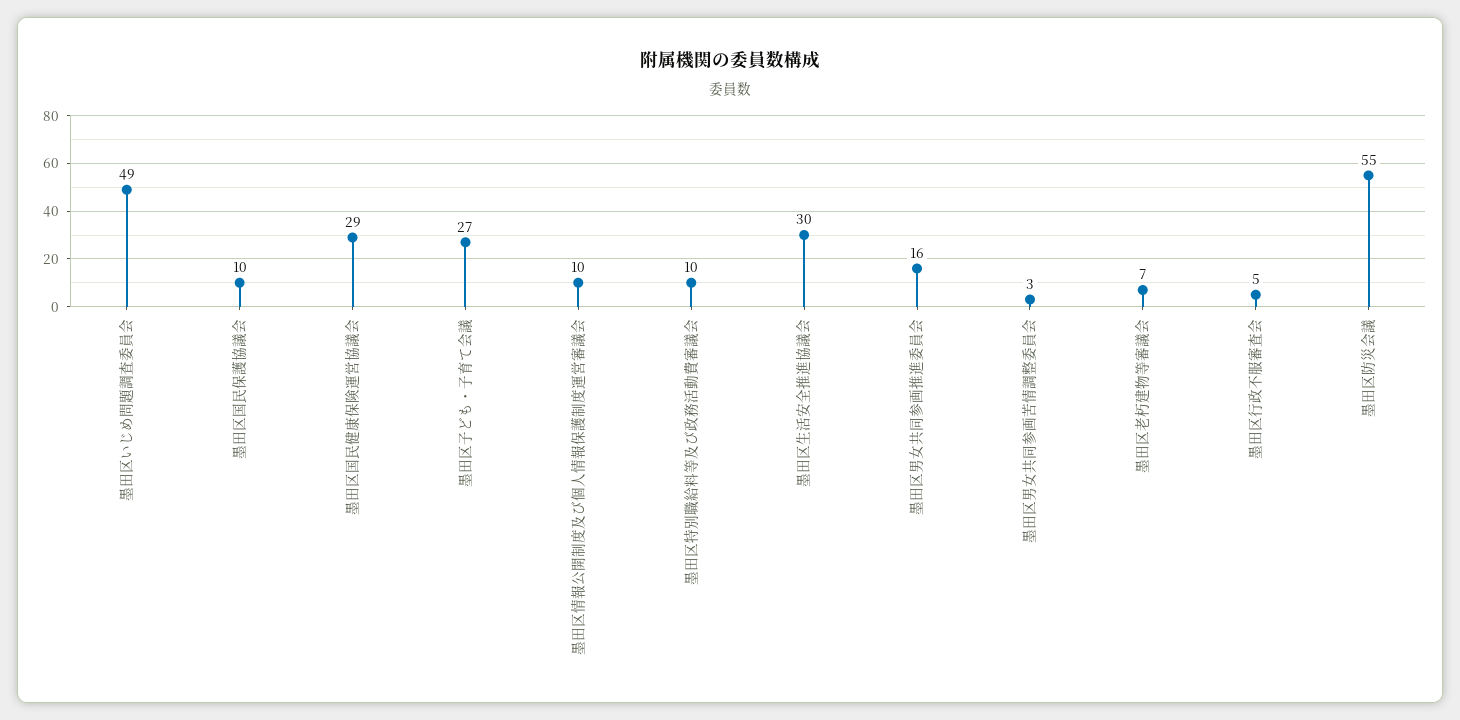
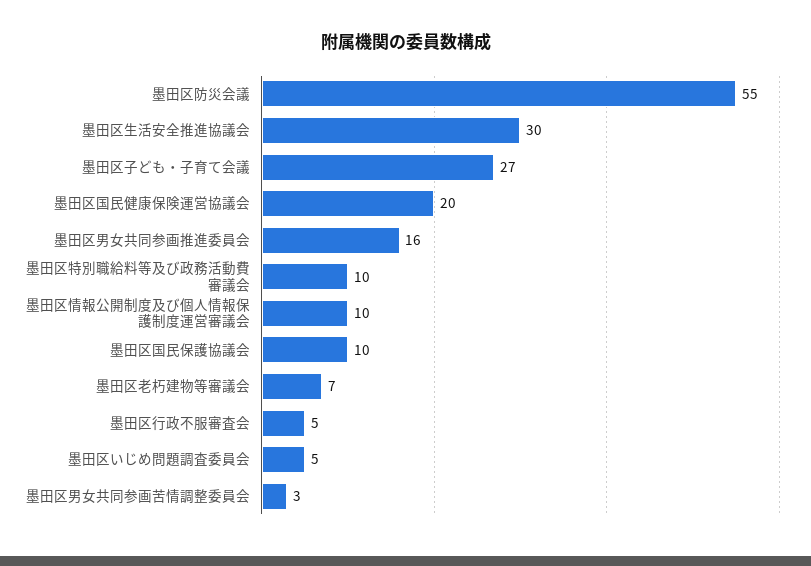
  {
-   "墨田区いじめ問題調査委員会": 49,
+   "墨田区いじめ問題調査委員会": 5,
    "墨田区国民保護協議会": 10,
-   "墨田区国民健康保険運営協議会": 29,
+   "墨田区国民健康保険運営協議会": 20,
    "墨田区子ども・子育て会議": 27,
    "墨田区情報公開制度及び個人情報保護制度運営審議会": 10,
    "墨田区特別職給料等及び政務活動費審議会": 10,
    "墨田区生活安全推進協議会": 30,
    "墨田区男女共同参画推進委員会": 16,
    "墨田区男女共同参画苦情調整委員会": 3,
    "墨田区老朽建物等審議会": 7,
    "墨田区行政不服審査会": 5,
    "墨田区防災会議": 55
  }

